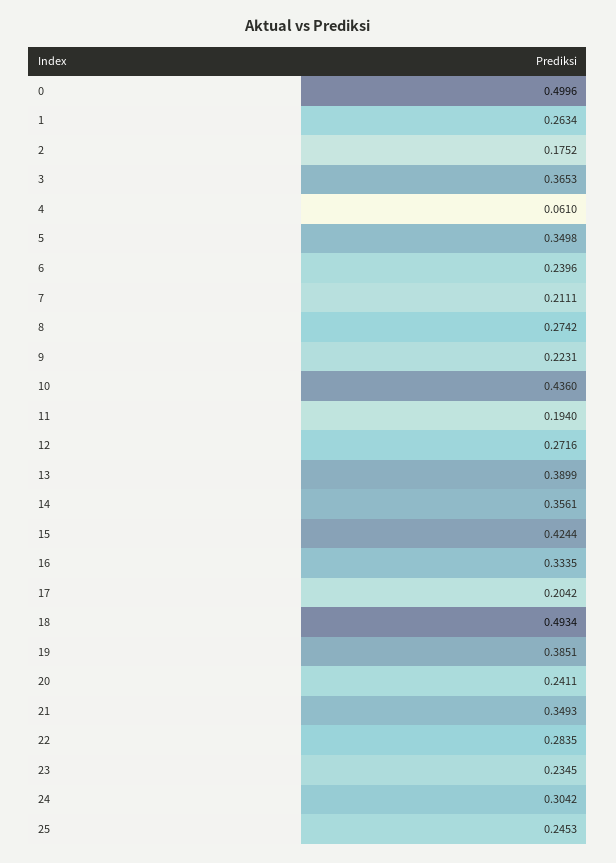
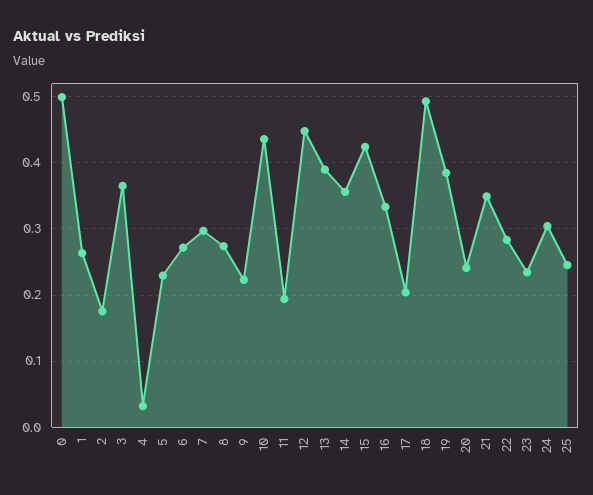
  {
    "0": 0.4996,
    "1": 0.2634,
    "2": 0.1752,
    "3": 0.3653,
-   "4": 0.061,
+   "4": 0.03,
-   "5": 0.3498,
+   "5": 0.23,
-   "6": 0.2396,
+   "6": 0.27,
-   "7": 0.2111,
+   "7": 0.3,
    "8": 0.2742,
    "9": 0.2231,
    "10": 0.436,
    "11": 0.194,
-   "12": 0.2716,
+   "12": 0.45,
    "13": 0.3899,
    "14": 0.3561,
    "15": 0.4244,
    "16": 0.3335,
    "17": 0.2042,
    "18": 0.4934,
    "19": 0.3851,
    "20": 0.2411,
    "21": 0.3493,
    "22": 0.2835,
    "23": 0.2345,
    "24": 0.3042,
    "25": 0.2453
  }

